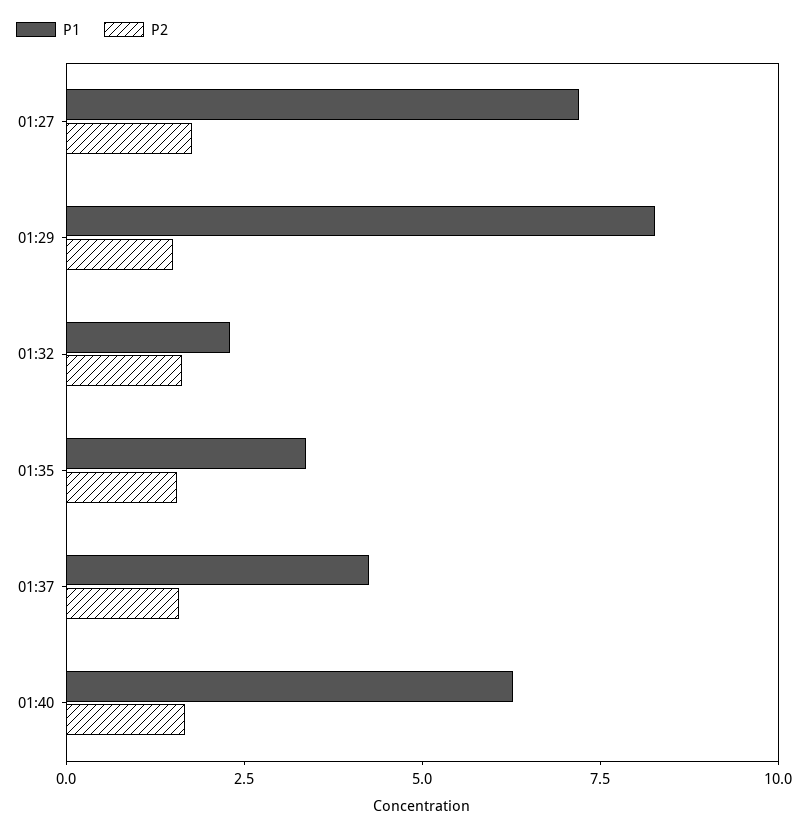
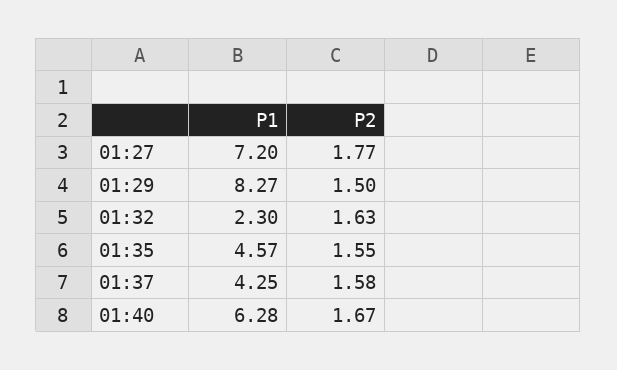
  {
    "P1": {
      "01:27": 7.2,
      "01:29": 8.27,
      "01:32": 2.3,
-     "01:35": 3.5,
+     "01:35": 4.57,
      "01:37": 4.25,
      "01:40": 6.28
    },
    "P2": {
      "01:27": 1.77,
      "01:29": 1.5,
      "01:32": 1.63,
      "01:35": 1.55,
      "01:37": 1.58,
      "01:40": 1.67
    }
  }

